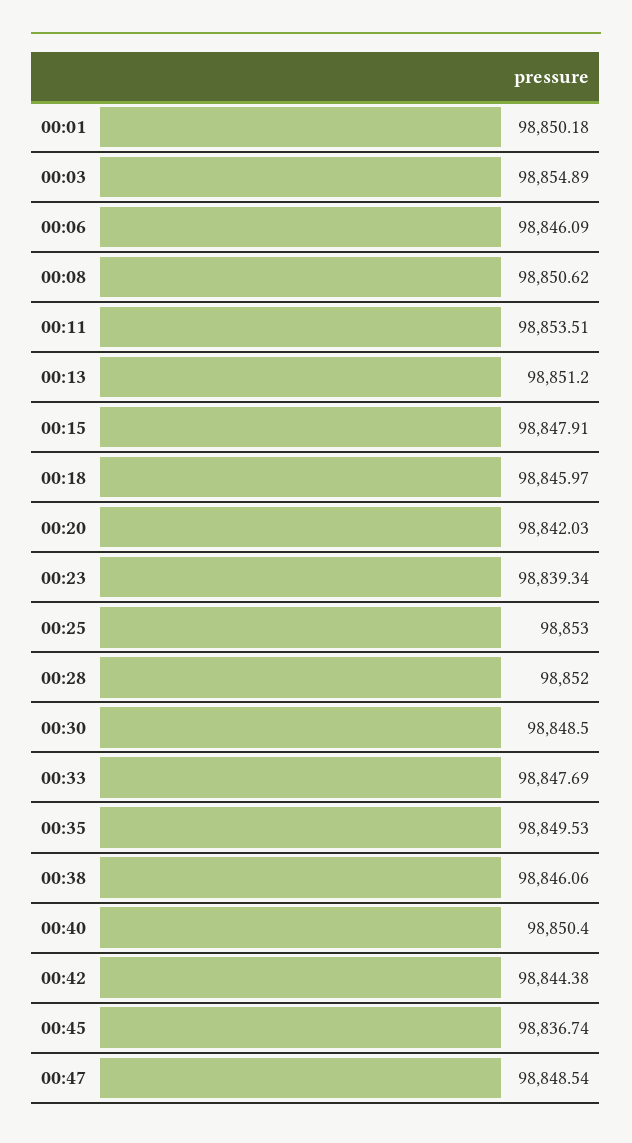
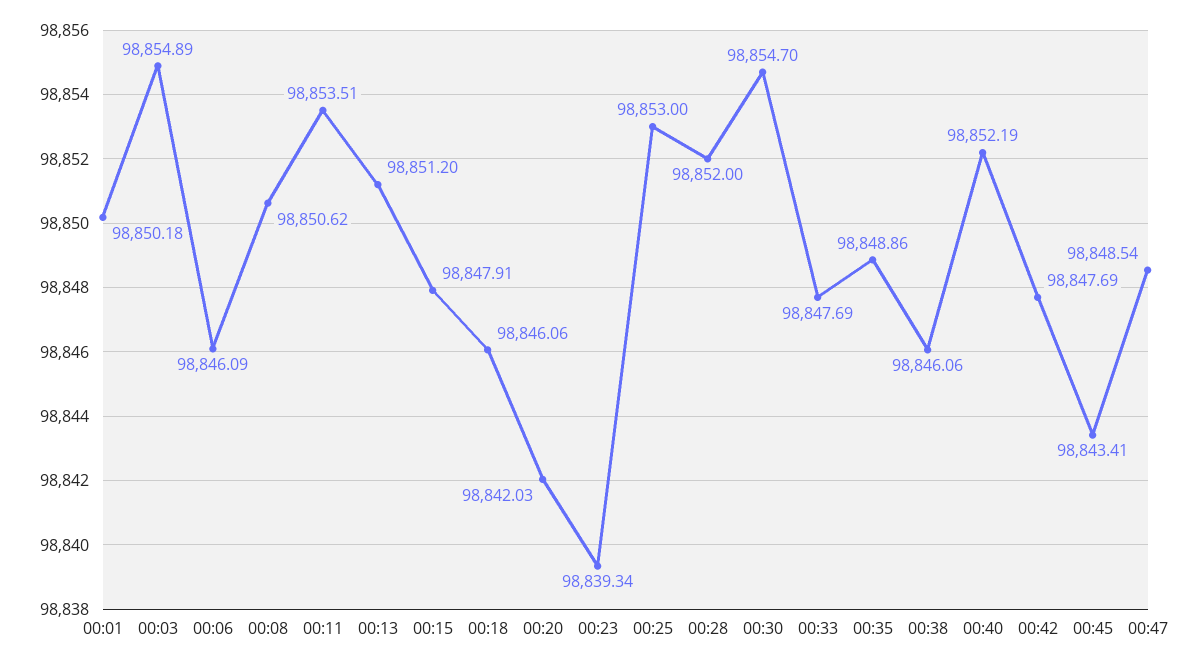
  {
    "00:01": 98850.18,
    "00:03": 98854.89,
    "00:06": 98846.09,
    "00:08": 98850.62,
    "00:11": 98853.51,
    "00:13": 98851.2,
    "00:15": 98847.91,
-   "00:18": 98845.97,
+   "00:18": 98846.06,
    "00:20": 98842.03,
    "00:23": 98839.34,
    "00:25": 98853,
    "00:28": 98852,
-   "00:30": 98848.5,
+   "00:30": 98854.7,
    "00:33": 98847.69,
-   "00:35": 98849.53,
+   "00:35": 98848.86,
    "00:38": 98846.06,
-   "00:40": 98850.4,
+   "00:40": 98852.19,
-   "00:42": 98844.38,
+   "00:42": 98847.69,
-   "00:45": 98836.74,
+   "00:45": 98843.41,
    "00:47": 98848.54
  }

